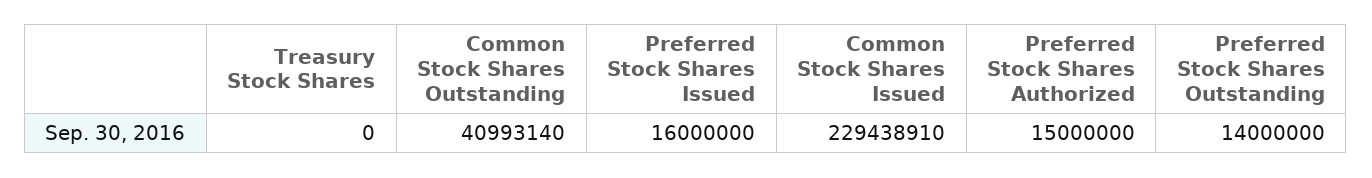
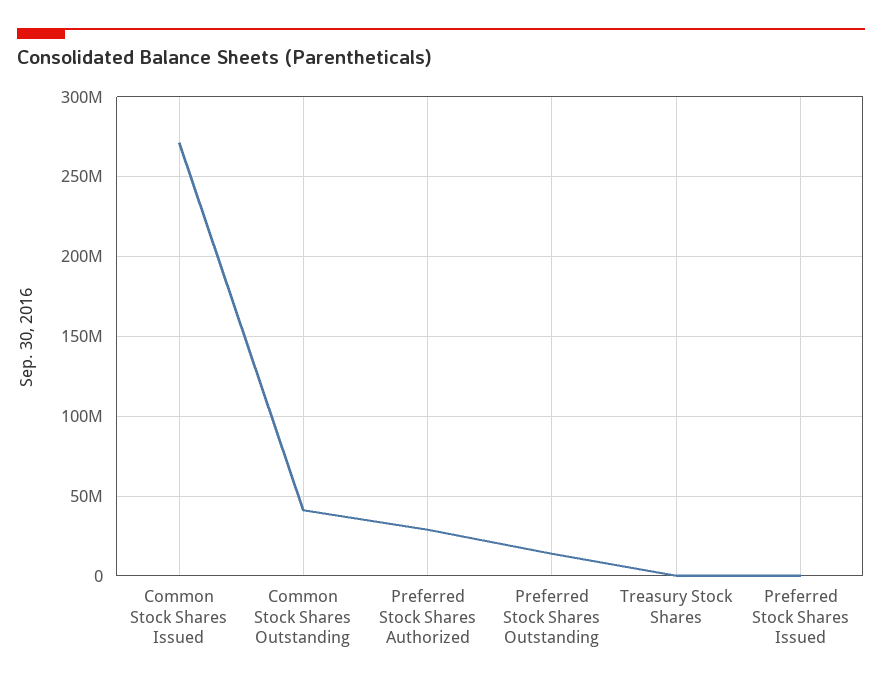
  {
    "Treasury Stock Shares": 0,
    "Common Stock Shares Outstanding": 40993140,
-   "Preferred Stock Shares Issued": 16000000,
+   "Preferred Stock Shares Issued": 0,
-   "Common Stock Shares Issued": 229438910,
+   "Common Stock Shares Issued": 270000000,
-   "Preferred Stock Shares Authorized": 15000000,
+   "Preferred Stock Shares Authorized": 30000000,
    "Preferred Stock Shares Outstanding": 14000000
  }

